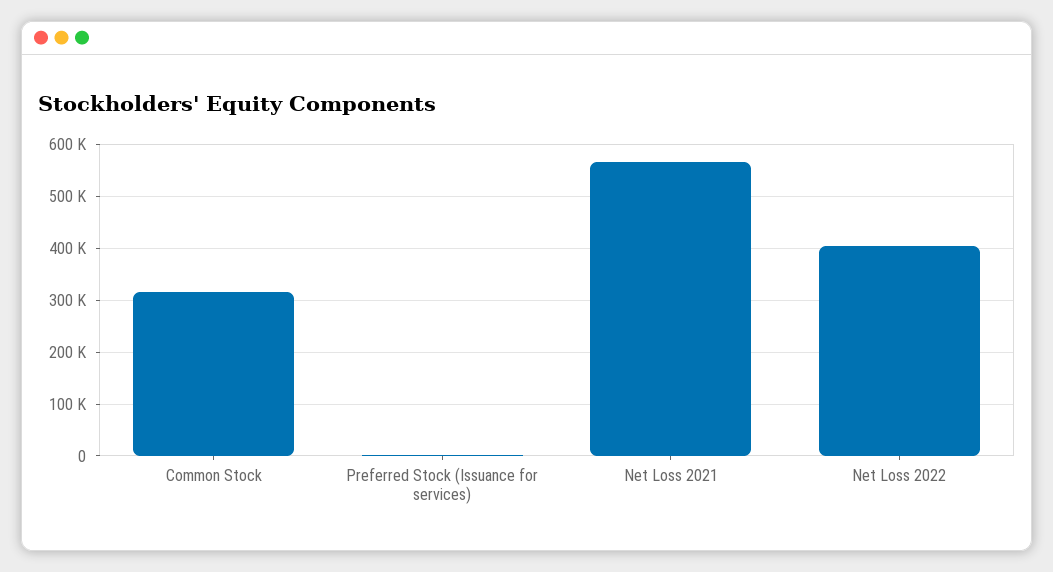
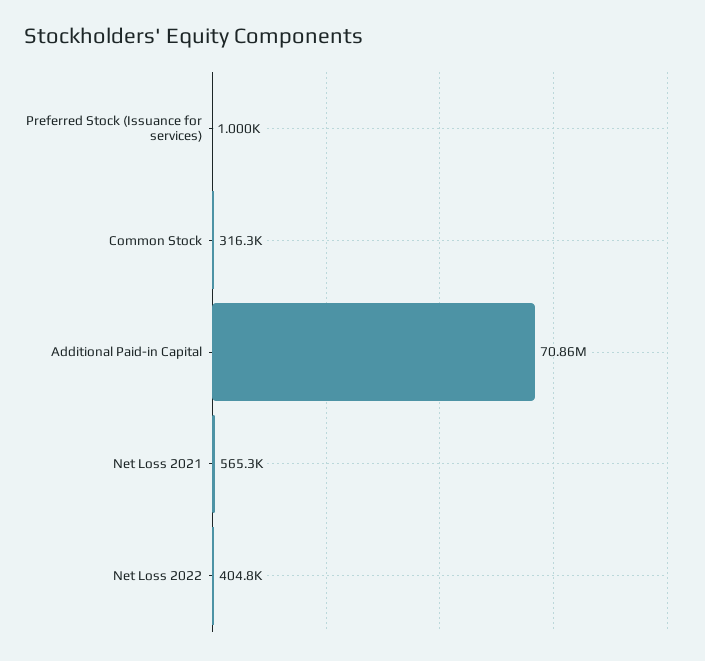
  {
    "Common Stock": 316300,
    "Preferred Stock (Issuance for services)": 1000,
    "Net Loss 2021": 565300,
-   "Net Loss 2022": 404800
+   "Net Loss 2022": 404800,
+   "Additional Paid-in Capital": 70860000
  }

